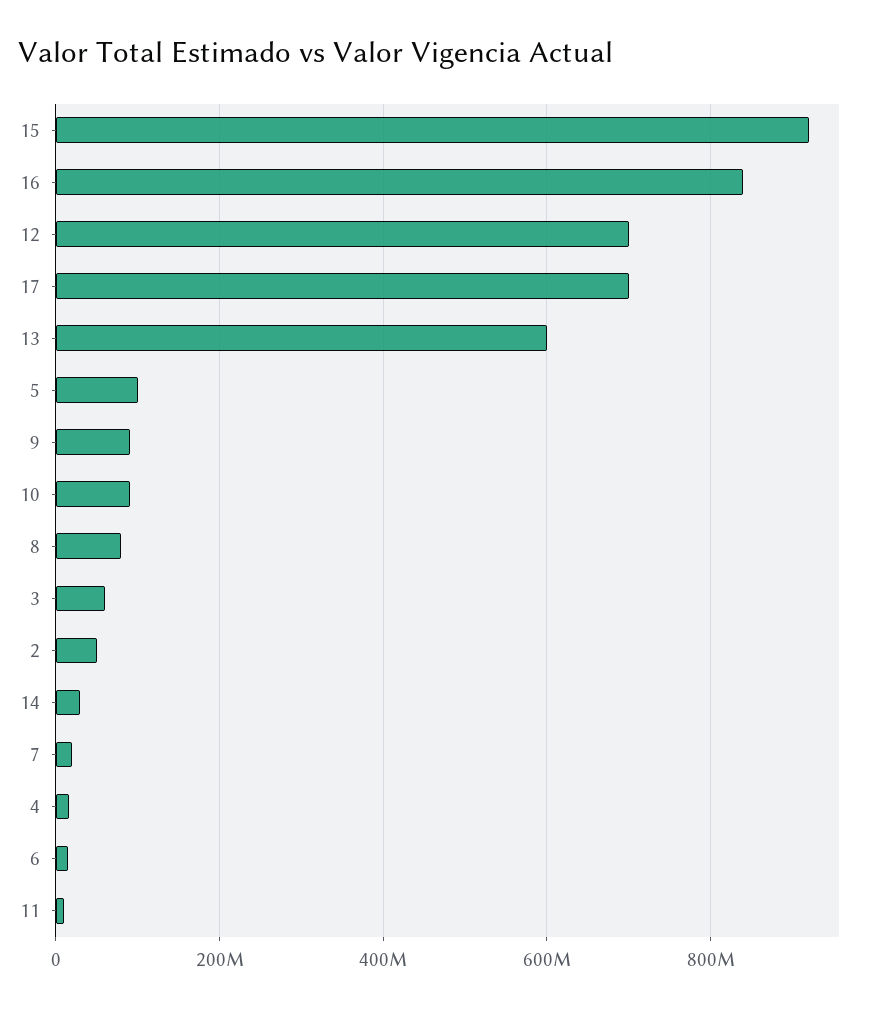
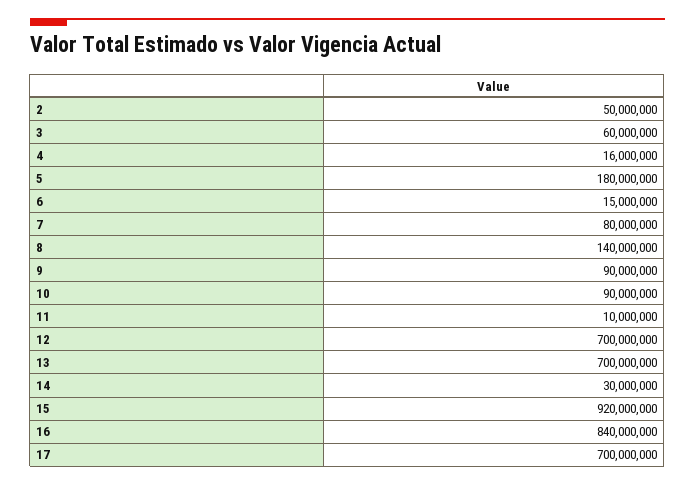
  {
    "15": 920000000,
    "16": 840000000,
    "12": 700000000,
    "17": 700000000,
-   "13": 600000000,
+   "13": 700000000,
-   "5": 100000000,
+   "5": 180000000,
    "9": 90000000,
    "10": 90000000,
-   "8": 80000000,
+   "8": 140000000,
    "3": 60000000,
    "2": 50000000,
    "14": 30000000,
-   "7": 20000000,
+   "7": 80000000,
    "4": 16000000,
    "6": 15000000,
    "11": 10000000
  }

